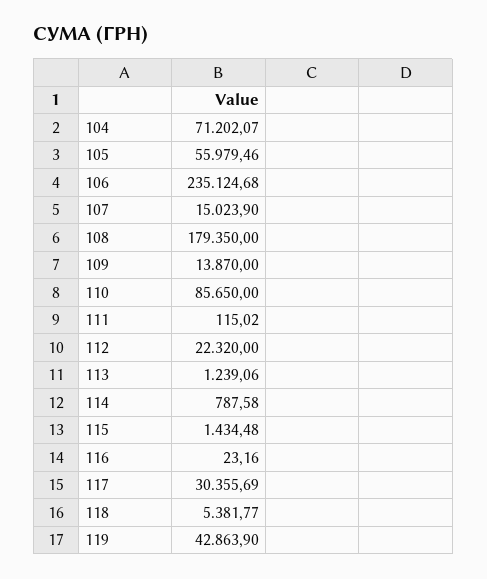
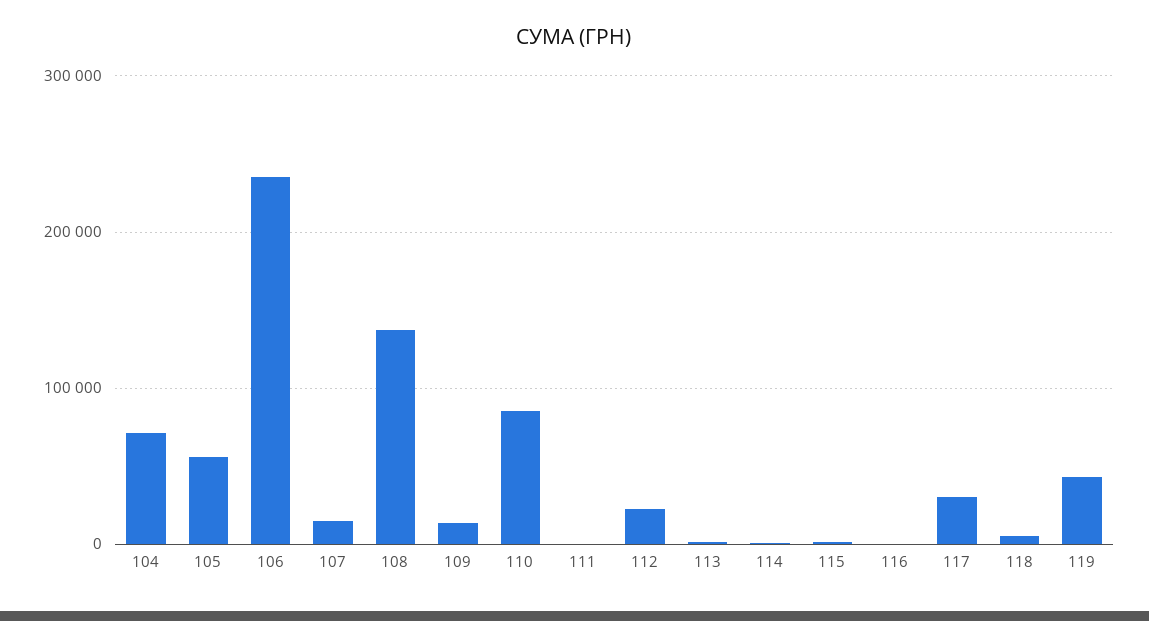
  {
    "104": 71202.07,
    "105": 55979.46,
    "106": 235124.68,
    "107": 15023.9,
-   "108": 179350,
+   "108": 140000,
    "109": 13870,
    "110": 85650,
    "111": 115.02,
    "112": 22320,
    "113": 1239.06,
    "114": 787.58,
    "115": 1434.48,
    "116": 23.16,
    "117": 30355.69,
    "118": 5381.77,
    "119": 42863.9
  }

